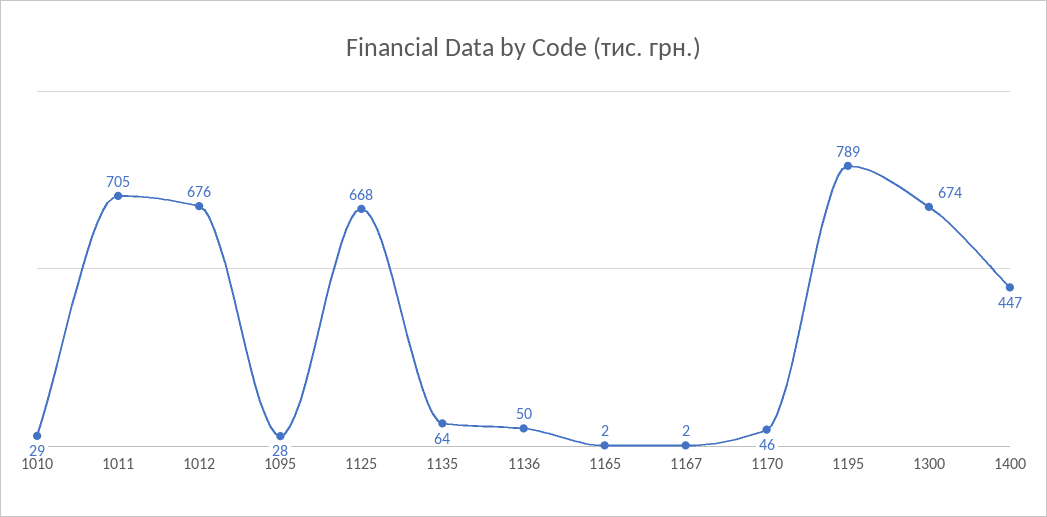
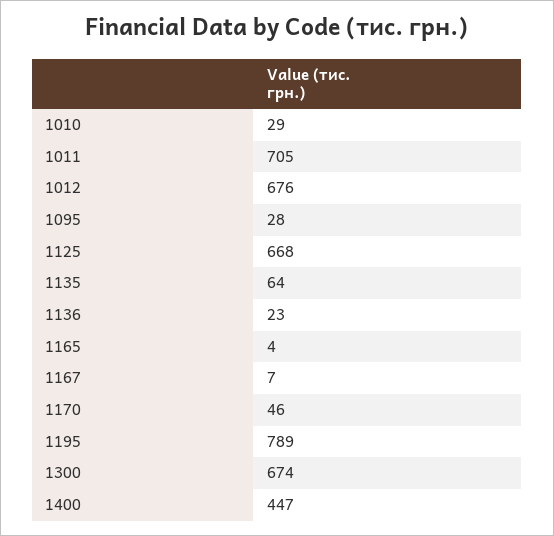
  {
    "1010": 29,
    "1011": 705,
    "1012": 676,
    "1095": 28,
    "1125": 668,
    "1135": 64,
-   "1136": 50,
+   "1136": 23,
-   "1165": 2,
+   "1165": 4,
-   "1167": 2,
+   "1167": 7,
    "1170": 46,
    "1195": 789,
    "1300": 674,
    "1400": 447
  }

